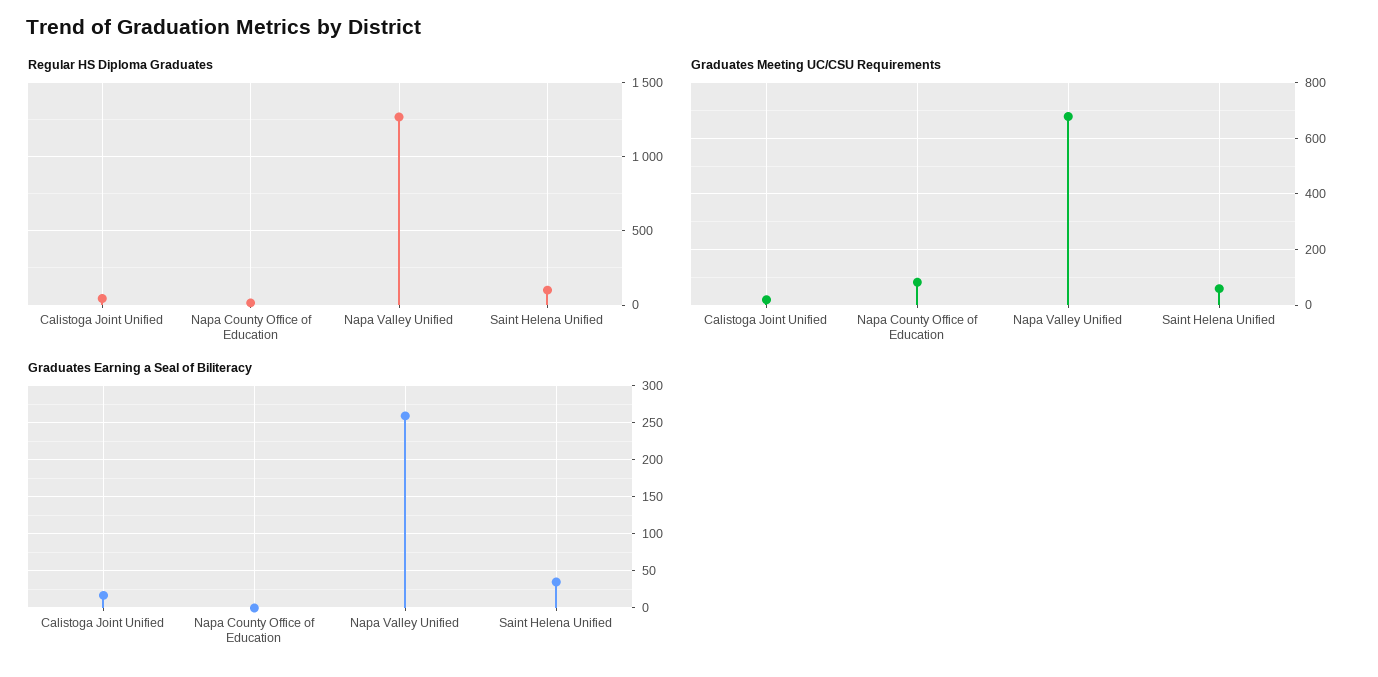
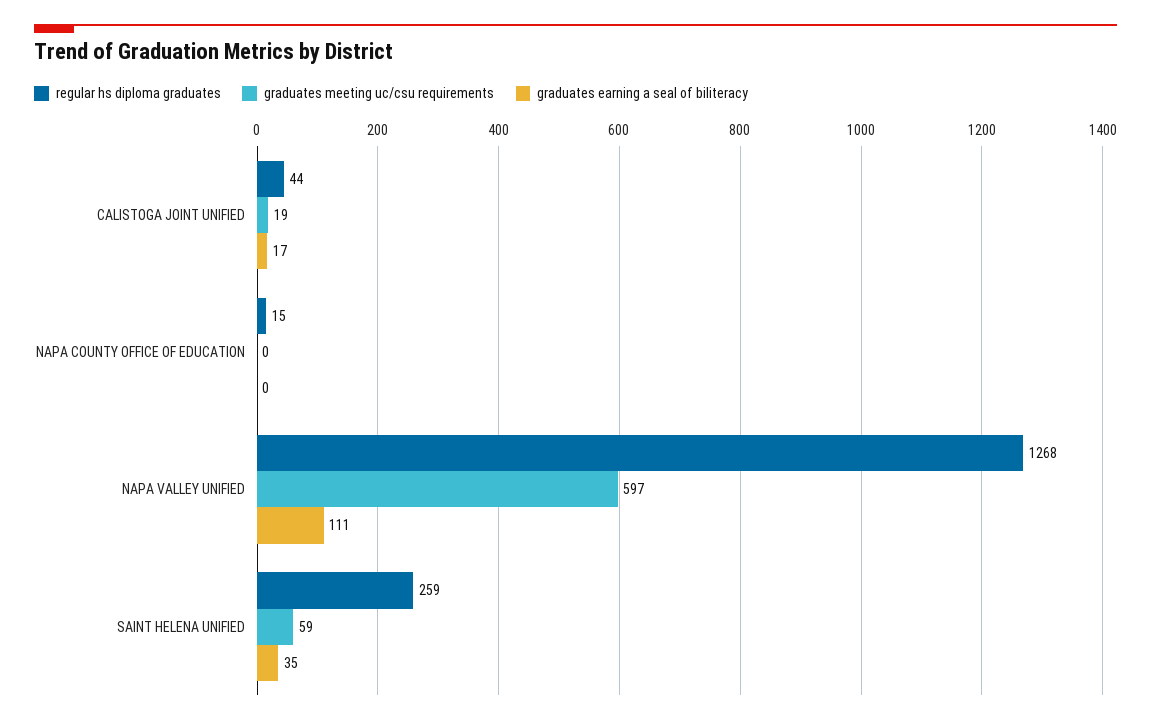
  {
    "Regular HS Diploma Graduates": {
      "Calistoga Joint Unified": 44,
      "Napa County Office of Education": 15,
      "Napa Valley Unified": 1268,
-     "Saint Helena Unified": 100
+     "Saint Helena Unified": 259
    },
    "Graduates Meeting UC/CSU Requirements": {
      "Calistoga Joint Unified": 19,
-     "Napa County Office of Education": 75,
+     "Napa County Office of Education": 0,
-     "Napa Valley Unified": 675,
+     "Napa Valley Unified": 597,
      "Saint Helena Unified": 59
    },
    "Graduates Earning a Seal of Biliteracy": {
      "Calistoga Joint Unified": 17,
      "Napa County Office of Education": 0,
-     "Napa Valley Unified": 260,
+     "Napa Valley Unified": 111,
      "Saint Helena Unified": 35
    }
  }

